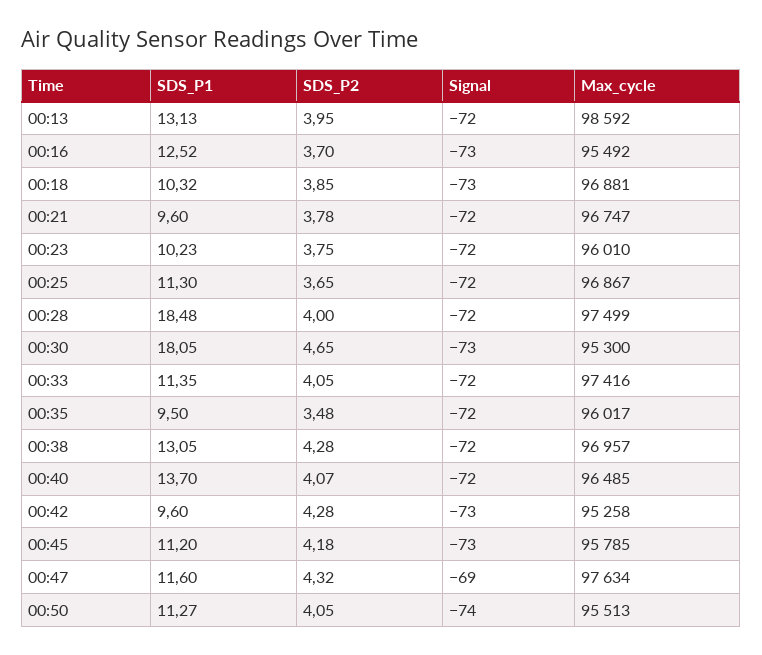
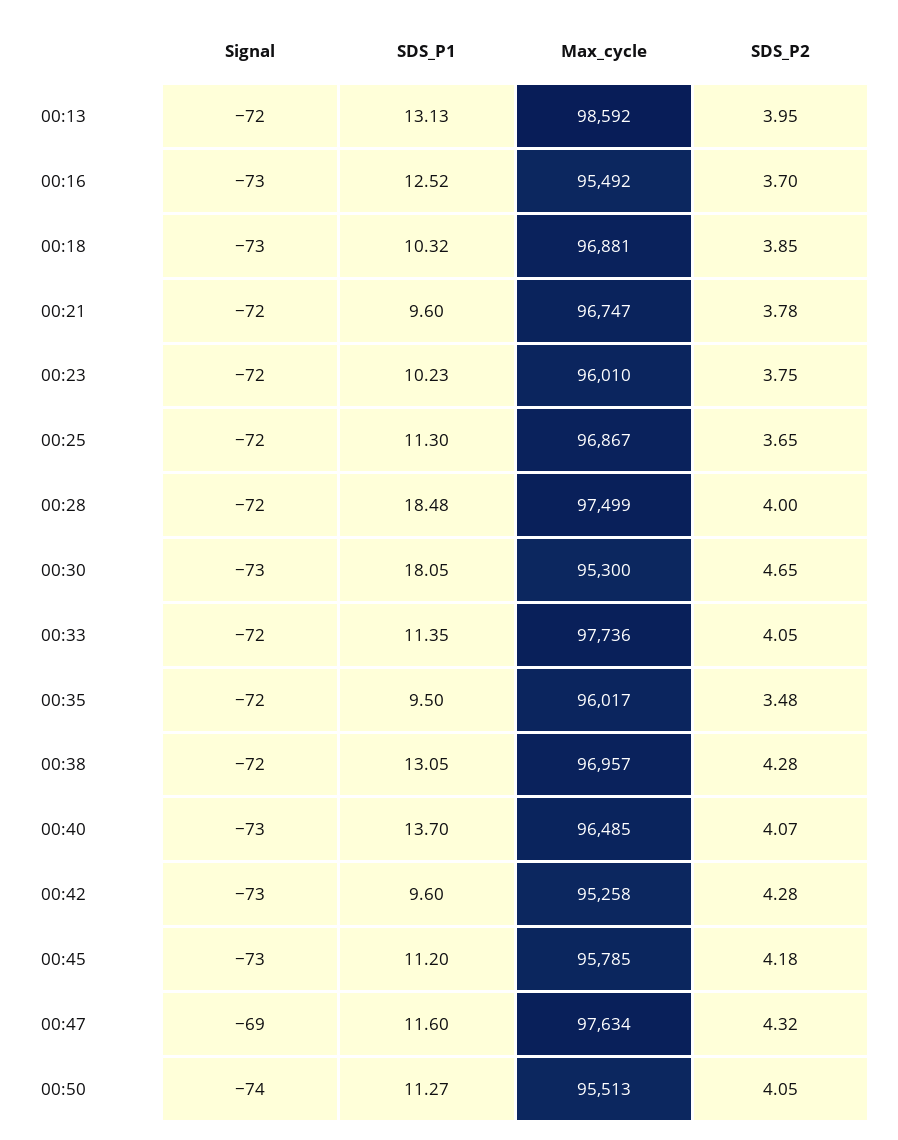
  {
    "SDS_P1": {
      "00:13": 13.13,
      "00:16": 12.52,
      "00:18": 10.32,
      "00:21": 9.6,
      "00:23": 10.23,
      "00:25": 11.3,
      "00:28": 18.48,
      "00:30": 18.05,
      "00:33": 11.35,
      "00:35": 9.5,
      "00:38": 13.05,
      "00:40": 13.7,
      "00:42": 9.6,
      "00:45": 11.2,
      "00:47": 11.6,
      "00:50": 11.27
    },
    "SDS_P2": {
      "00:13": 3.95,
      "00:16": 3.7,
      "00:18": 3.85,
      "00:21": 3.78,
      "00:23": 3.75,
      "00:25": 3.65,
      "00:28": 4,
      "00:30": 4.65,
      "00:33": 4.05,
      "00:35": 3.48,
      "00:38": 4.28,
      "00:40": 4.07,
      "00:42": 4.28,
      "00:45": 4.18,
      "00:47": 4.32,
      "00:50": 4.05
    },
    "Signal": {
      "00:13": -72,
      "00:16": -73,
      "00:18": -73,
      "00:21": -72,
      "00:23": -72,
      "00:25": -72,
      "00:28": -72,
      "00:30": -73,
      "00:33": -72,
      "00:35": -72,
      "00:38": -72,
-     "00:40": -72,
+     "00:40": -73,
      "00:42": -73,
      "00:45": -73,
      "00:47": -69,
      "00:50": -74
    },
    "Max_cycle": {
      "00:13": 98592,
      "00:16": 95492,
      "00:18": 96881,
      "00:21": 96747,
      "00:23": 96010,
      "00:25": 96867,
      "00:28": 97499,
      "00:30": 95300,
-     "00:33": 97416,
+     "00:33": 97736,
      "00:35": 96017,
      "00:38": 96957,
      "00:40": 96485,
      "00:42": 95258,
      "00:45": 95785,
      "00:47": 97634,
      "00:50": 95513
    }
  }

